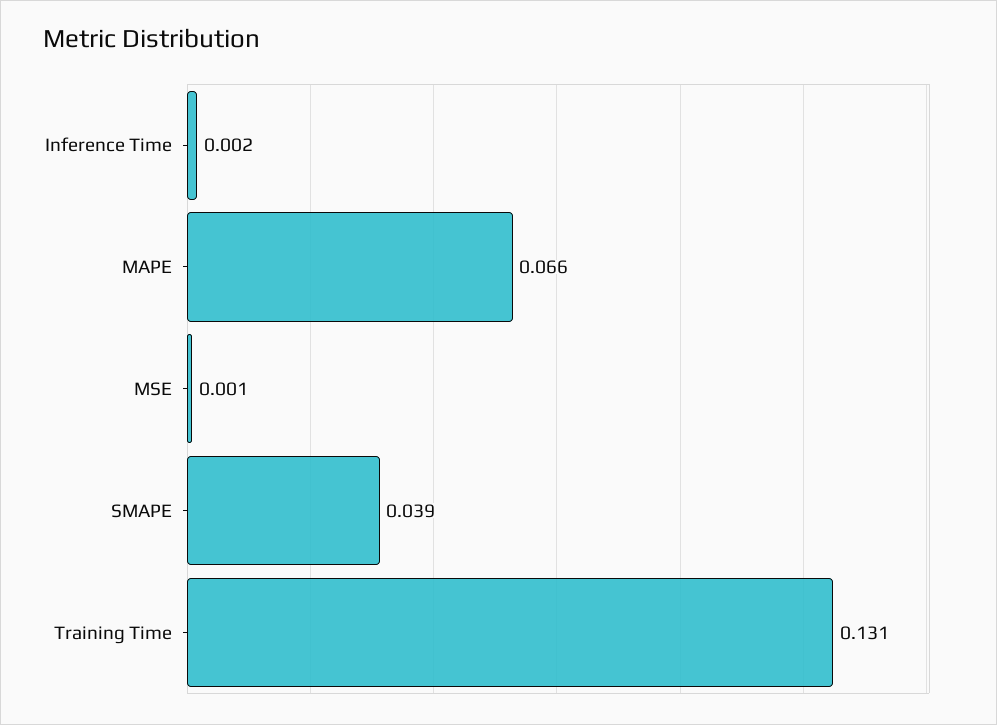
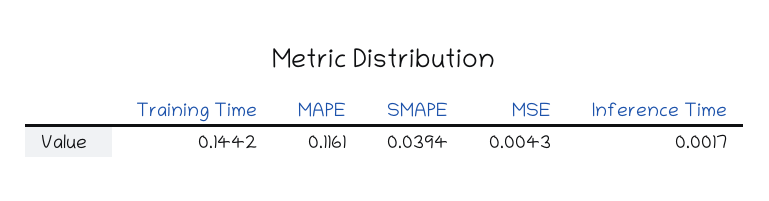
  {
    "Inference Time": 0.0017,
-   "MAPE": 0.066,
+   "MAPE": 0.1161,
-   "MSE": 0.001,
+   "MSE": 0.0043,
    "SMAPE": 0.0394,
-   "Training Time": 0.131
+   "Training Time": 0.1442
  }

